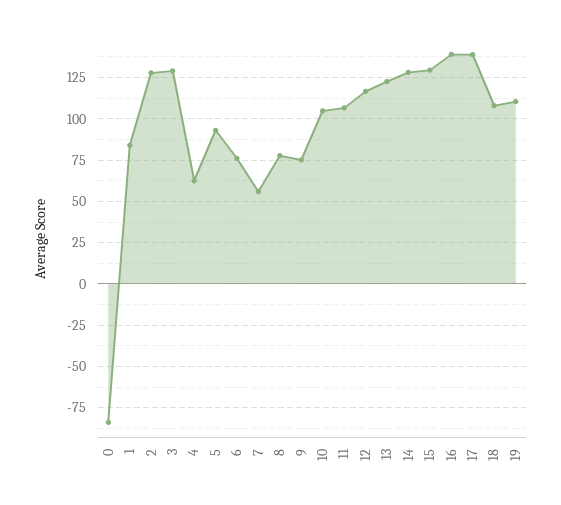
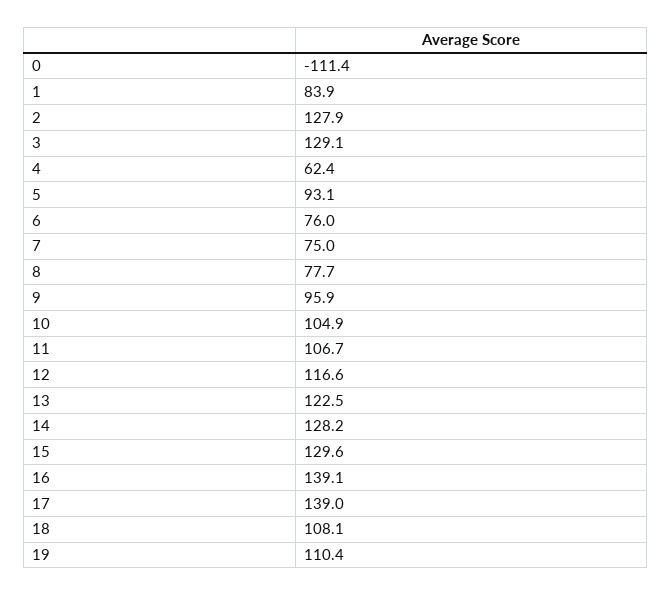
  {
-   "0": -85,
+   "0": -111.4,
    "1": 83.9,
    "2": 127.9,
    "3": 129.1,
    "4": 62.4,
    "5": 93.1,
    "6": 76,
-   "7": 55,
+   "7": 75,
    "8": 77.7,
-   "9": 75,
+   "9": 95.9,
    "10": 104.9,
    "11": 106.7,
    "12": 116.6,
    "13": 122.5,
    "14": 128.2,
    "15": 129.6,
    "16": 139.1,
    "17": 139,
    "18": 108.1,
    "19": 110.4
  }

